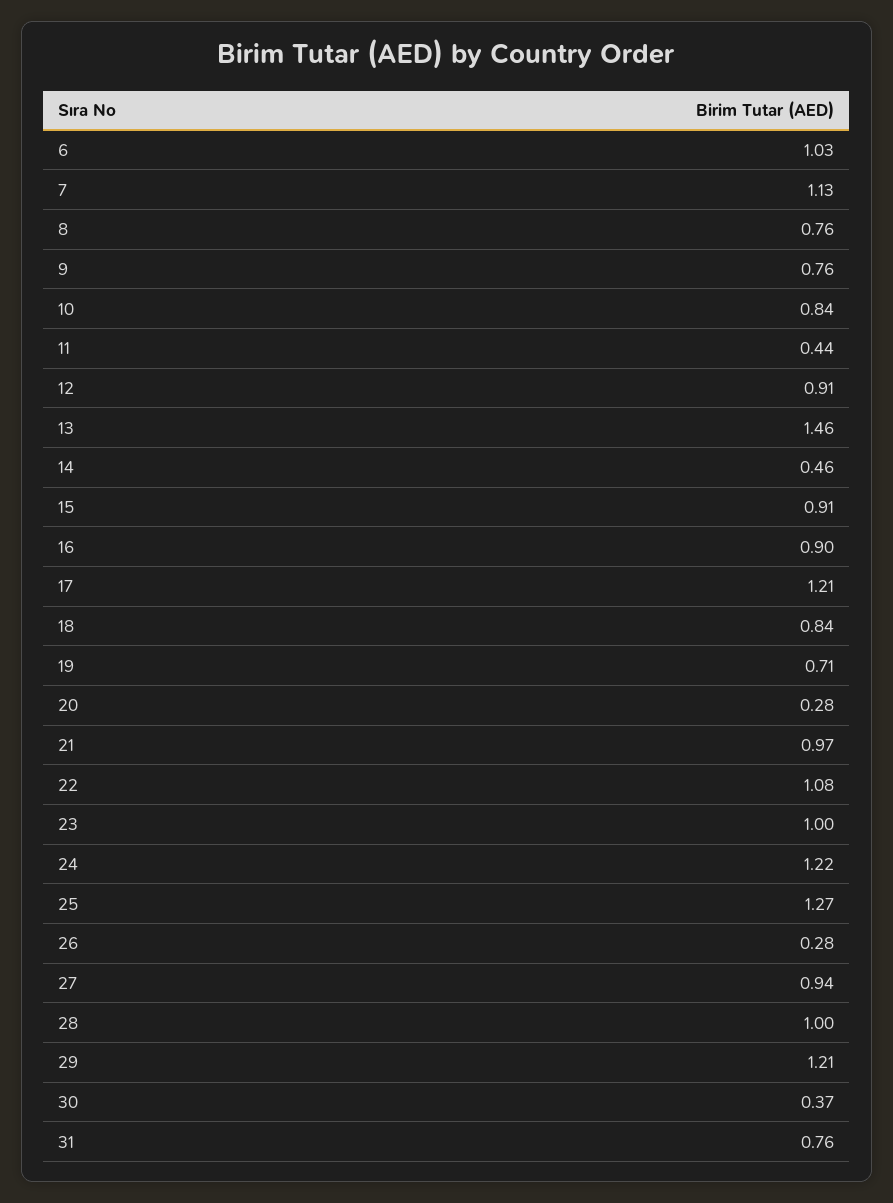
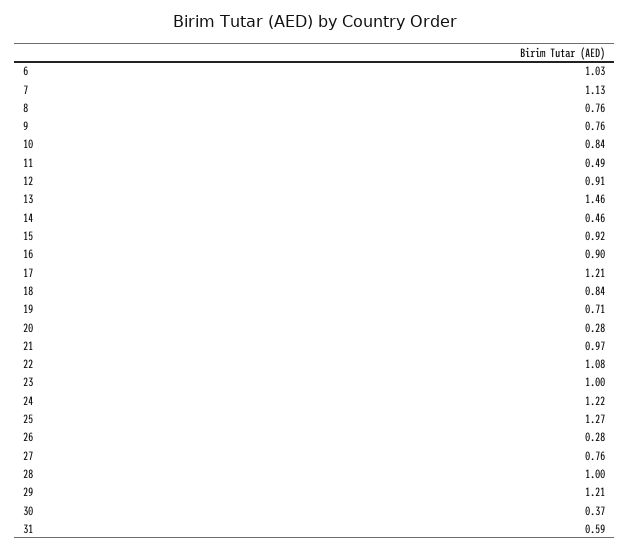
  {
    "6": 1.03,
    "7": 1.13,
    "8": 0.76,
    "9": 0.76,
    "10": 0.84,
-   "11": 0.44,
+   "11": 0.49,
    "12": 0.91,
    "13": 1.46,
    "14": 0.46,
-   "15": 0.91,
+   "15": 0.92,
    "16": 0.9,
    "17": 1.21,
    "18": 0.84,
    "19": 0.71,
    "20": 0.28,
    "21": 0.97,
    "22": 1.08,
    "23": 1,
    "24": 1.22,
    "25": 1.27,
    "26": 0.28,
-   "27": 0.94,
+   "27": 0.76,
    "28": 1,
    "29": 1.21,
    "30": 0.37,
-   "31": 0.76
+   "31": 0.59
  }

